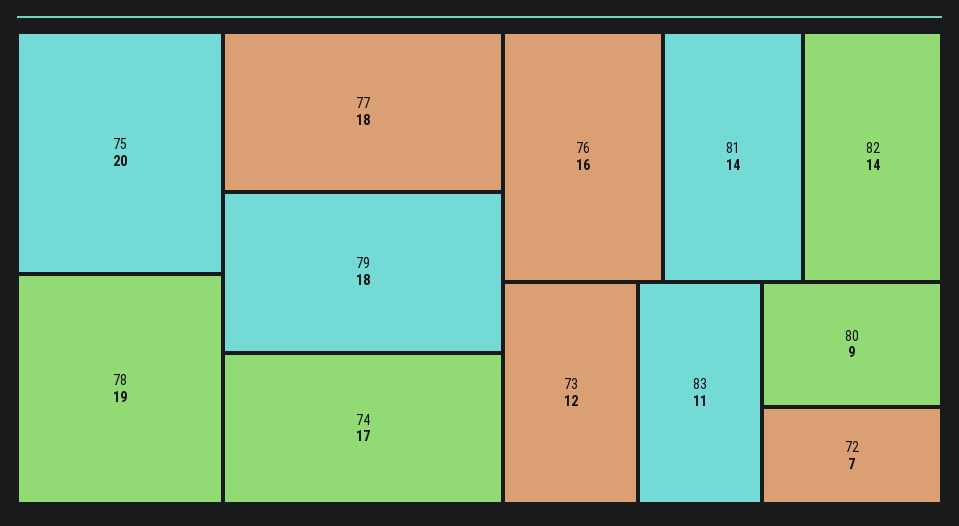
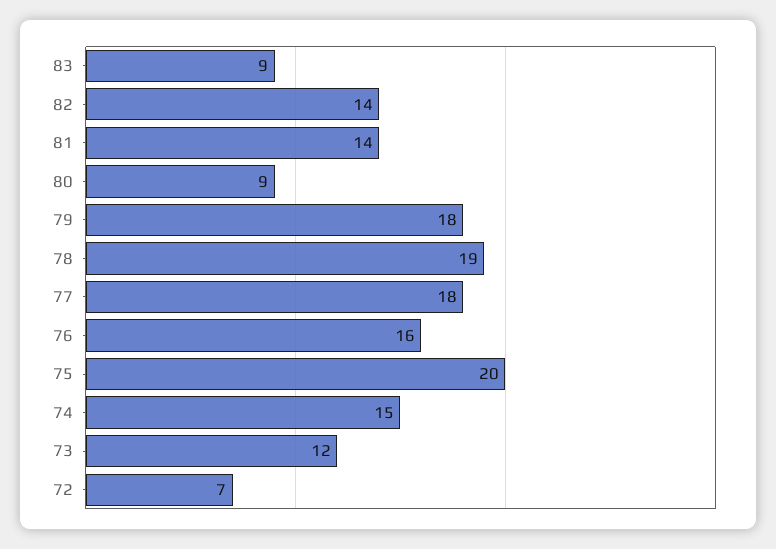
  {
    "75": 20,
    "78": 19,
    "77": 18,
    "79": 18,
-   "74": 17,
+   "74": 15,
    "76": 16,
    "81": 14,
    "82": 14,
    "73": 12,
-   "83": 11,
+   "83": 9,
    "80": 9,
    "72": 7
  }

